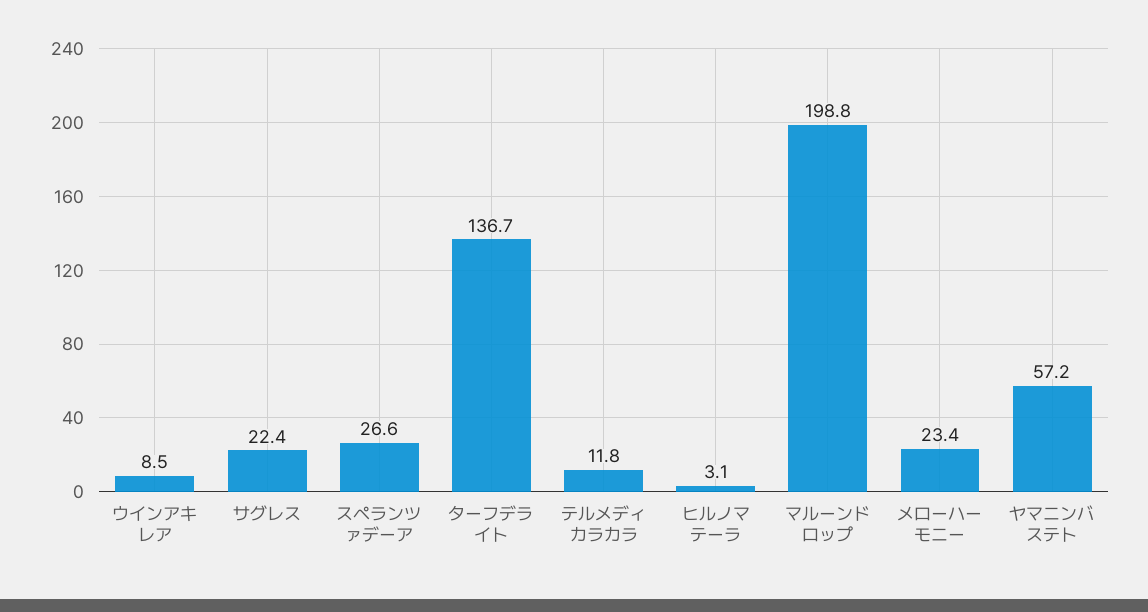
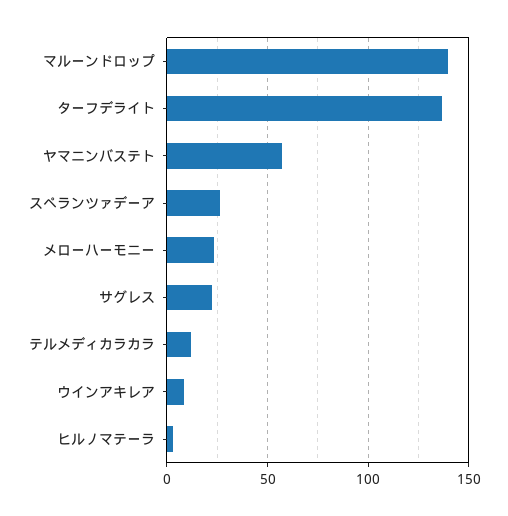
  {
    "ウインアキレア": 8.5,
    "サグレス": 22.4,
    "スペランツァデーア": 26.6,
    "ターフデライト": 136.7,
    "テルメディカラカラ": 11.8,
    "ヒルノマテーラ": 3.1,
-   "マルーンドロップ": 198.8,
+   "マルーンドロップ": 140,
    "メローハーモニー": 23.4,
    "ヤマニンバステト": 57.2
  }

